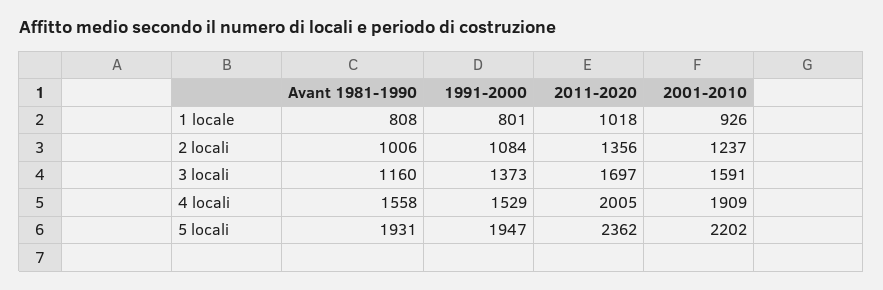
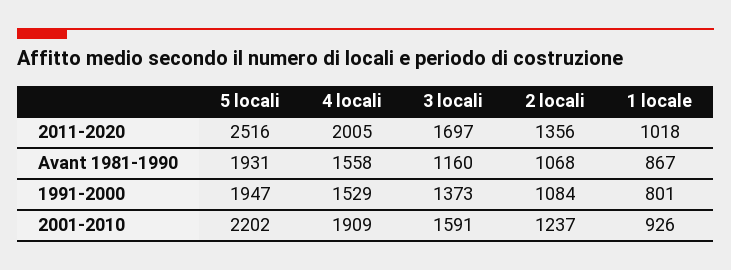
  {
    "Avant 1981-1990": {
-     "1 locale": 808,
+     "1 locale": 867,
-     "2 locali": 1006,
+     "2 locali": 1068,
      "3 locali": 1160,
      "4 locali": 1558,
      "5 locali": 1931
    },
    "1991-2000": {
      "1 locale": 801,
      "2 locali": 1084,
      "3 locali": 1373,
      "4 locali": 1529,
      "5 locali": 1947
    },
    "2011-2020": {
      "1 locale": 1018,
      "2 locali": 1356,
      "3 locali": 1697,
      "4 locali": 2005,
-     "5 locali": 2362
+     "5 locali": 2516
    },
    "2001-2010": {
      "1 locale": 926,
      "2 locali": 1237,
      "3 locali": 1591,
      "4 locali": 1909,
      "5 locali": 2202
    }
  }

